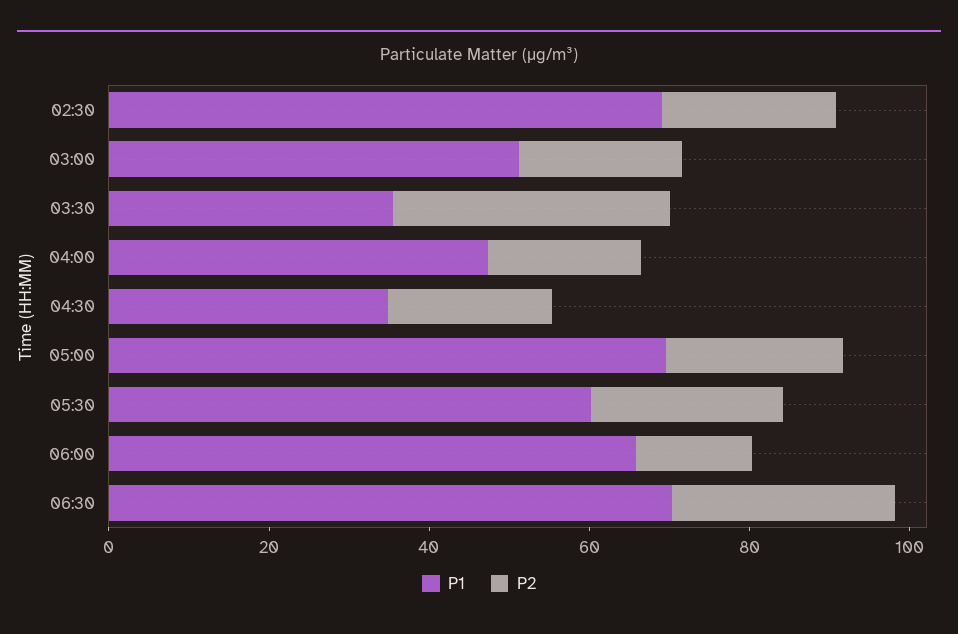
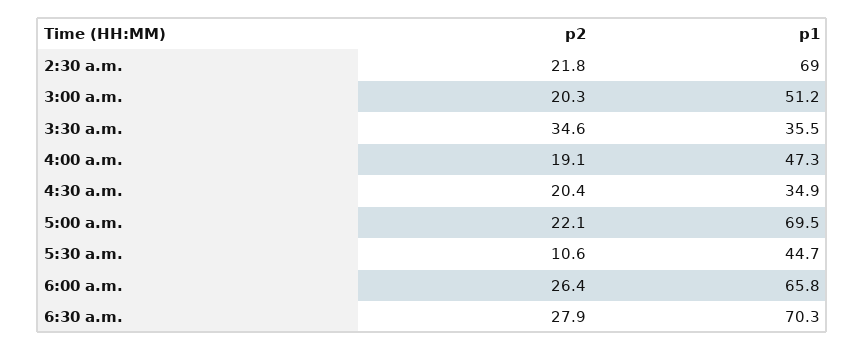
  {
    "P1": {
      "02:30": 69,
      "03:00": 51.2,
      "03:30": 35.5,
      "04:00": 47.3,
      "04:30": 34.9,
      "05:00": 69.5,
-     "05:30": 60,
+     "05:30": 44.7,
      "06:00": 65.8,
      "06:30": 70.3
    },
    "P2": {
      "02:30": 21.8,
      "03:00": 20.3,
      "03:30": 34.6,
      "04:00": 19.1,
      "04:30": 20.4,
      "05:00": 22.1,
-     "05:30": 25,
+     "05:30": 10.6,
-     "06:00": 15,
+     "06:00": 26.4,
      "06:30": 27.9
    }
  }

